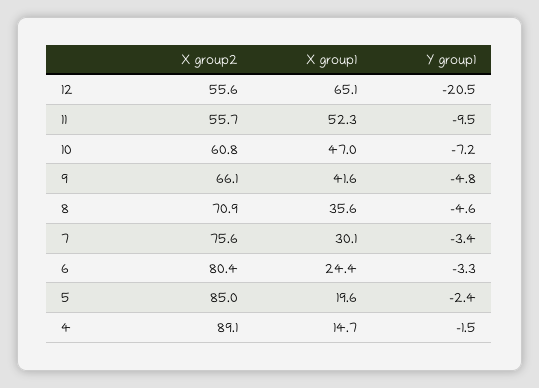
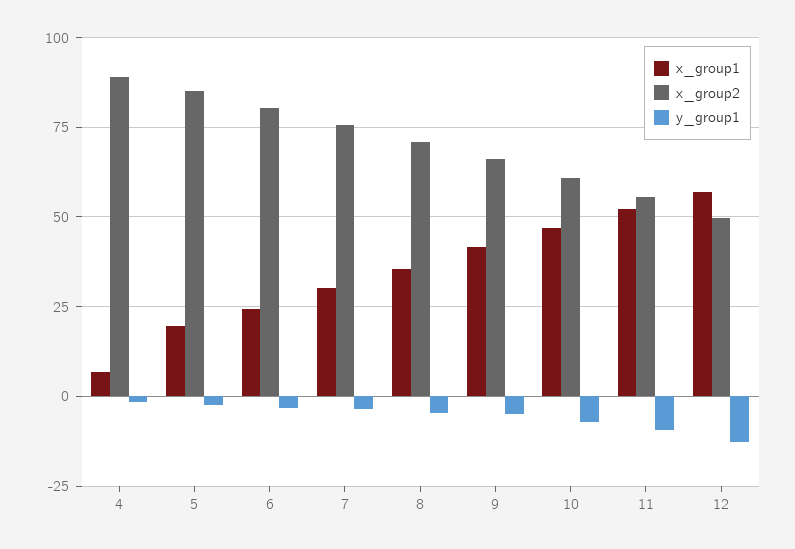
  {
    "X group2": {
-     "12": 55.6,
+     "12": 50,
      "11": 55.7,
      "10": 60.8,
      "9": 66.1,
      "8": 70.9,
      "7": 75.6,
      "6": 80.4,
      "5": 85,
      "4": 89.1
    },
    "X group1": {
-     "12": 65.1,
+     "12": 57.5,
      "11": 52.3,
      "10": 47,
      "9": 41.6,
      "8": 35.6,
      "7": 30.1,
      "6": 24.4,
      "5": 19.6,
-     "4": 14.7
+     "4": 7.5
    },
    "Y group1": {
-     "12": -20.5,
+     "12": -12.5,
      "11": -9.5,
      "10": -7.2,
      "9": -4.8,
      "8": -4.6,
      "7": -3.4,
      "6": -3.3,
      "5": -2.4,
      "4": -1.5
    }
  }

